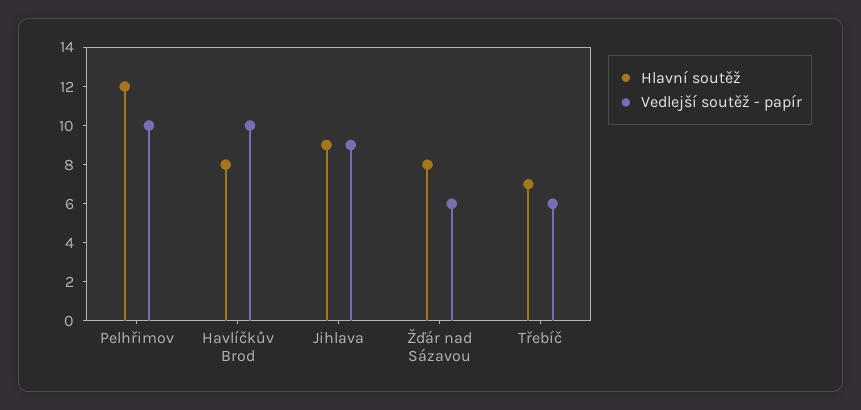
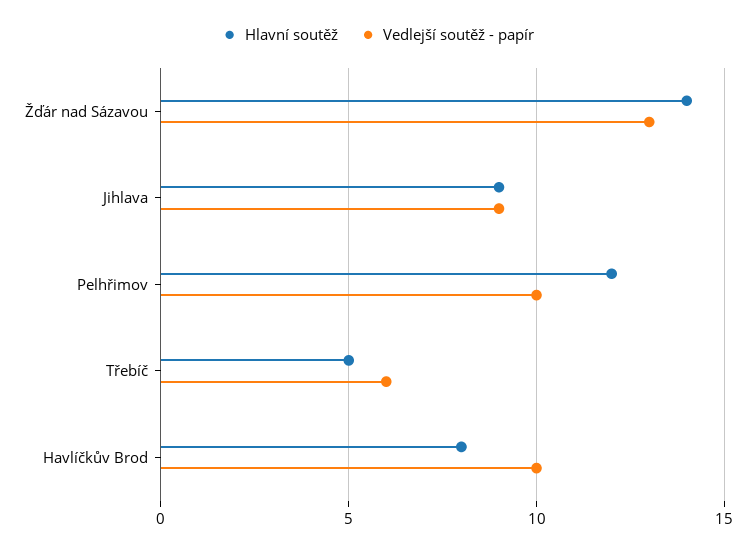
  {
    "Hlavní soutěž": {
      "Pelhřimov": 12,
      "Havlíčkův Brod": 8,
      "Jihlava": 9,
-     "Žďár nad Sázavou": 8,
+     "Žďár nad Sázavou": 14,
-     "Třebíč": 7
+     "Třebíč": 5
    },
    "Vedlejší soutěž - papír": {
      "Pelhřimov": 10,
      "Havlíčkův Brod": 10,
      "Jihlava": 9,
-     "Žďár nad Sázavou": 6,
+     "Žďár nad Sázavou": 13,
      "Třebíč": 6
    }
  }

